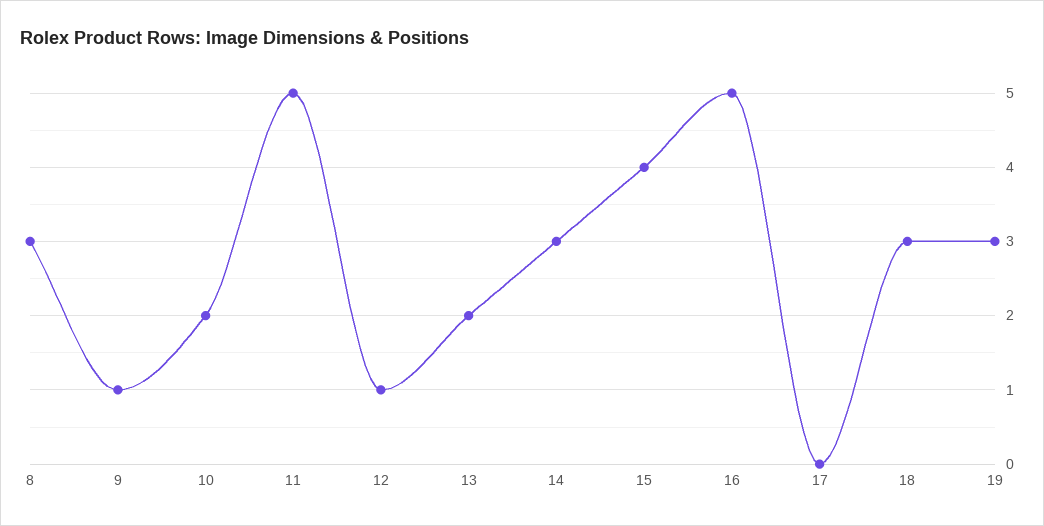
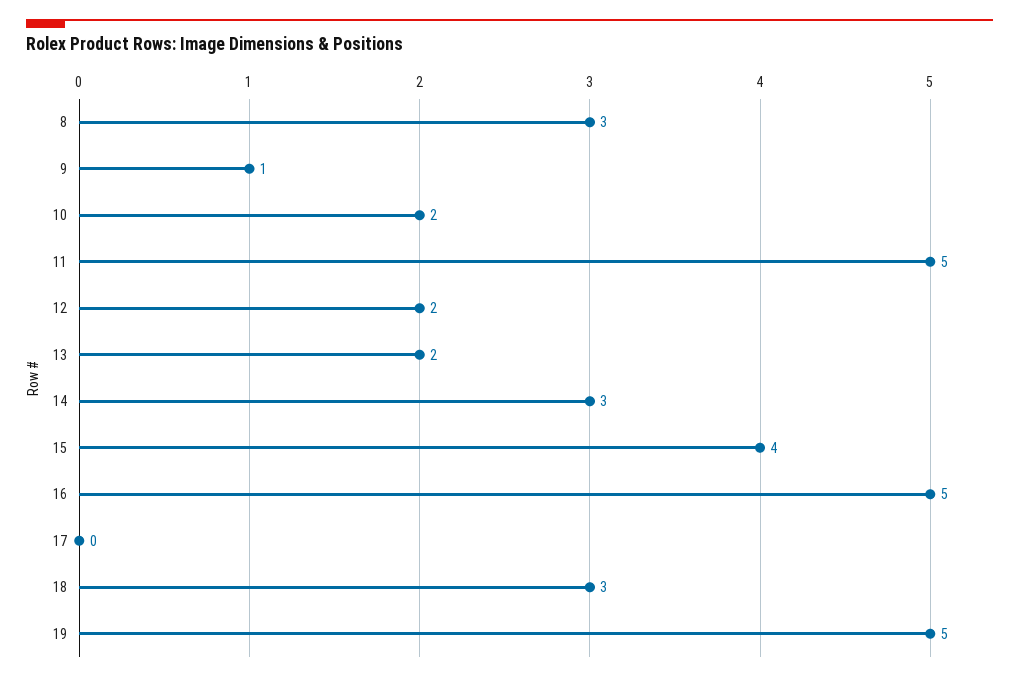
  {
    "8": 3,
    "9": 1,
    "10": 2,
    "11": 5,
-   "12": 1,
+   "12": 2,
    "13": 2,
    "14": 3,
    "15": 4,
    "16": 5,
    "17": 0,
    "18": 3,
-   "19": 3
+   "19": 5
  }

